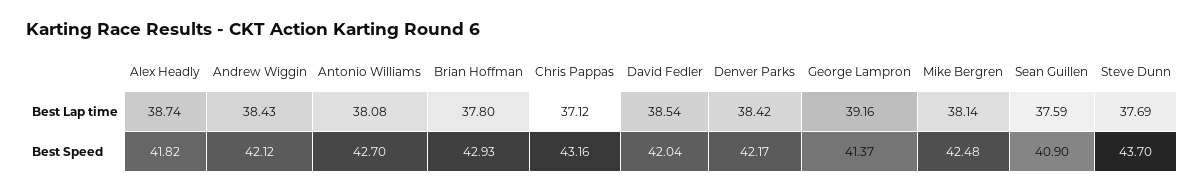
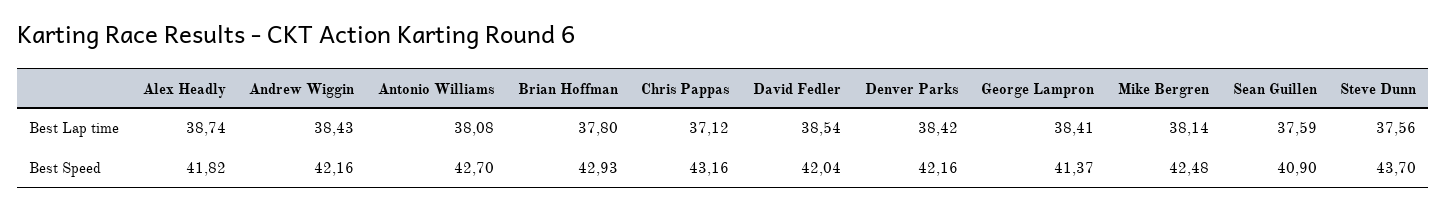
  {
    "Alex Headly": {
      "Best Lap time": 38.74,
      "Best Speed": 41.82
    },
    "Andrew Wiggin": {
      "Best Lap time": 38.43,
-     "Best Speed": 42.12
+     "Best Speed": 42.16
    },
    "Antonio Williams": {
      "Best Lap time": 38.08,
      "Best Speed": 42.7
    },
    "Brian Hoffman": {
      "Best Lap time": 37.8,
      "Best Speed": 42.93
    },
    "Chris Pappas": {
      "Best Lap time": 37.12,
      "Best Speed": 43.16
    },
    "David Fedler": {
      "Best Lap time": 38.54,
      "Best Speed": 42.04
    },
    "Denver Parks": {
      "Best Lap time": 38.42,
-     "Best Speed": 42.17
+     "Best Speed": 42.16
    },
    "George Lampron": {
-     "Best Lap time": 39.16,
+     "Best Lap time": 38.41,
      "Best Speed": 41.37
    },
    "Mike Bergren": {
      "Best Lap time": 38.14,
      "Best Speed": 42.48
    },
    "Sean Guillen": {
      "Best Lap time": 37.59,
      "Best Speed": 40.9
    },
    "Steve Dunn": {
-     "Best Lap time": 37.69,
+     "Best Lap time": 37.56,
      "Best Speed": 43.7
    }
  }

